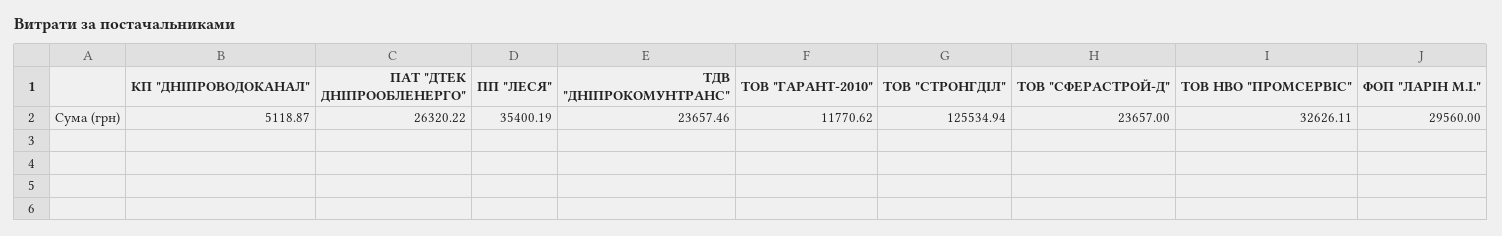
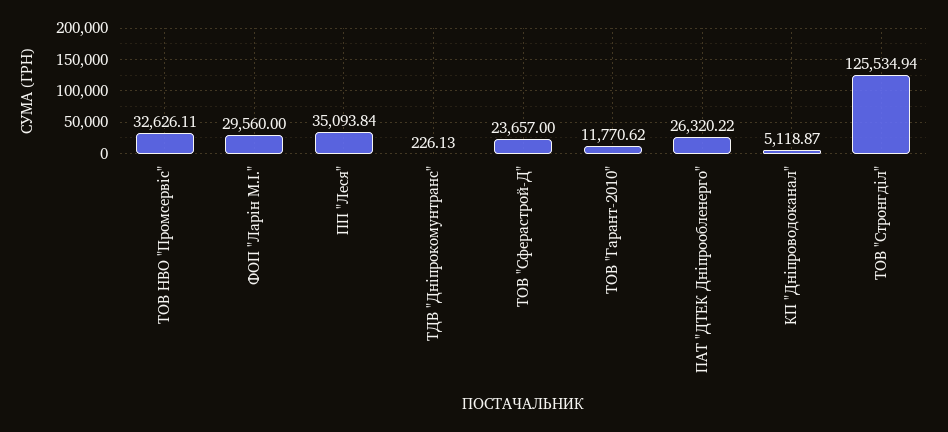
  {
    "КП \"ДНІПРОВОДОКАНАЛ\"": 5118.87,
    "ПАТ \"ДТЕК ДНІПРООБЛЕНЕРГО\"": 26320.22,
-   "ПП \"ЛЕСЯ\"": 35400.19,
+   "ПП \"ЛЕСЯ\"": 35093.84,
-   "ТДВ \"ДНІПРОКОМУНТРАНС\"": 23657.46,
+   "ТДВ \"ДНІПРОКОМУНТРАНС\"": 226.13,
    "ТОВ \"ГАРАНТ-2010\"": 11770.62,
    "ТОВ \"СТРОНГДІЛ\"": 125534.94,
    "ТОВ \"СФЕРАСТРОЙ-Д\"": 23657,
    "ТОВ НВО \"ПРОМСЕРВІС\"": 32626.11,
    "ФОП \"ЛАРІН М.І.\"": 29560
  }

